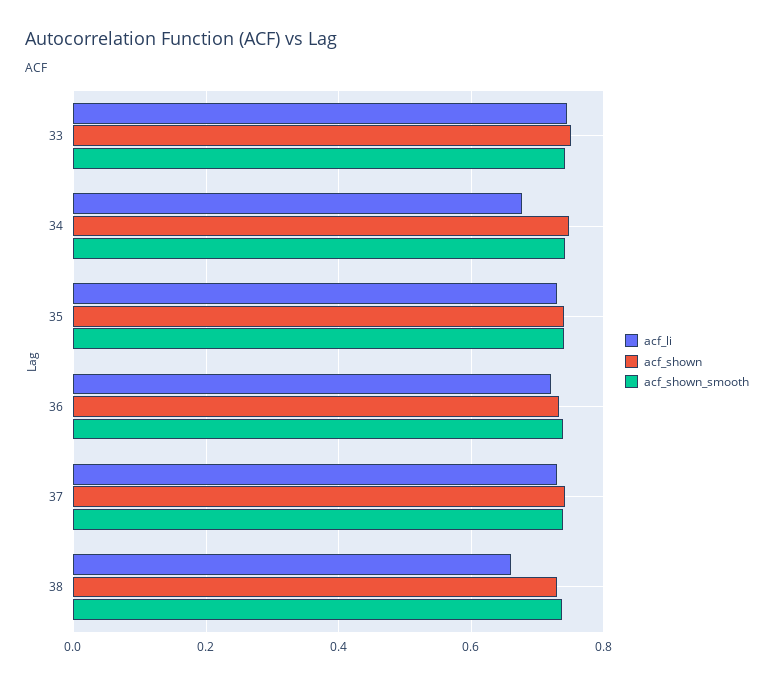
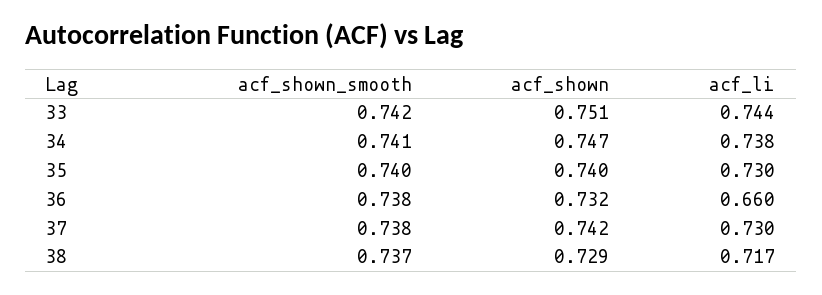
  {
    "acf_li": {
      "33": 0.744,
-     "34": 0.68,
+     "34": 0.738,
      "35": 0.73,
-     "36": 0.72,
+     "36": 0.66,
      "37": 0.73,
-     "38": 0.66
+     "38": 0.717
    },
    "acf_shown": {
      "33": 0.751,
      "34": 0.747,
      "35": 0.74,
      "36": 0.732,
      "37": 0.742,
      "38": 0.729
    },
    "acf_shown_smooth": {
      "33": 0.742,
      "34": 0.741,
      "35": 0.74,
      "36": 0.738,
      "37": 0.738,
      "38": 0.737
    }
  }

